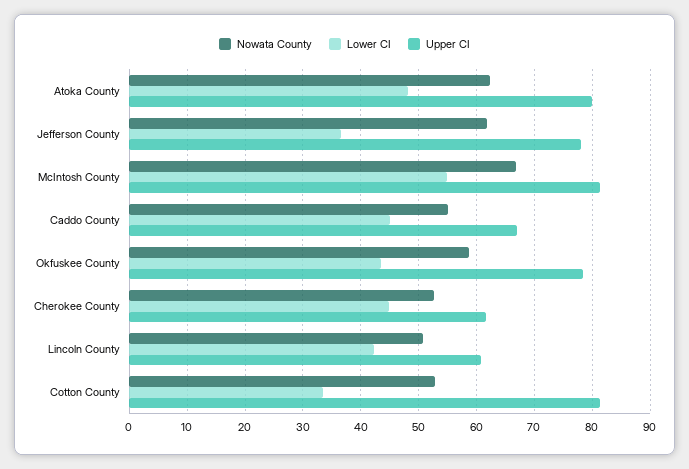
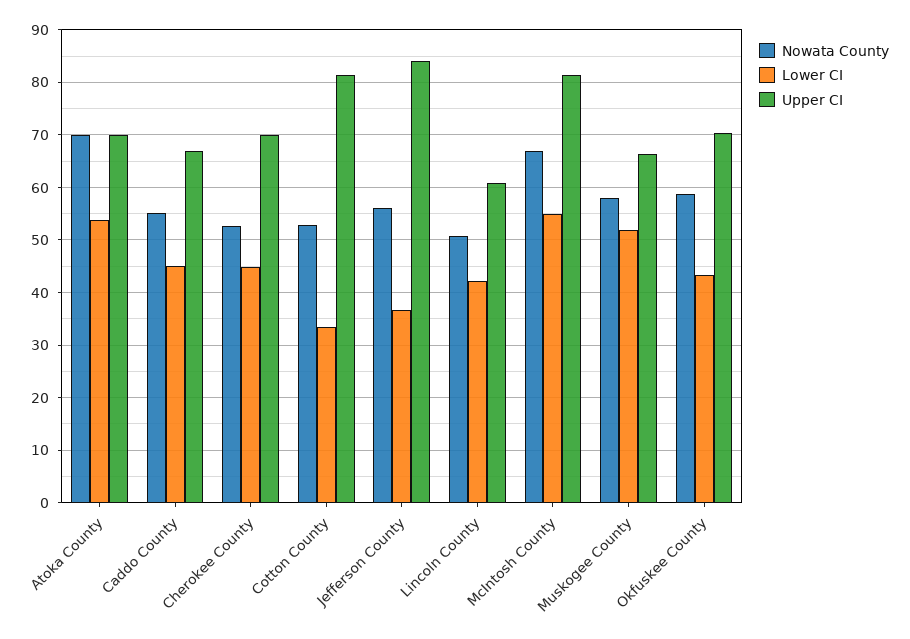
  {
    "Nowata County": {
-     "Atoka County": 62,
+     "Atoka County": 70,
-     "Jefferson County": 62,
+     "Jefferson County": 56,
      "McIntosh County": 66,
      "Caddo County": 56,
      "Okfuskee County": 58,
      "Cherokee County": 52,
      "Lincoln County": 50,
-     "Cotton County": 52
+     "Cotton County": 52,
+     "Muskogee County": 58
    },
    "Lower CI": {
-     "Atoka County": 48,
+     "Atoka County": 54,
      "Jefferson County": 36,
      "McIntosh County": 54,
      "Caddo County": 46,
      "Okfuskee County": 44,
      "Cherokee County": 44,
      "Lincoln County": 42,
-     "Cotton County": 34
+     "Cotton County": 34,
+     "Muskogee County": 52
    },
    "Upper CI": {
-     "Atoka County": 80,
+     "Atoka County": 70,
-     "Jefferson County": 78,
+     "Jefferson County": 84,
      "McIntosh County": 82,
      "Caddo County": 68,
-     "Okfuskee County": 78,
+     "Okfuskee County": 70,
-     "Cherokee County": 62,
+     "Cherokee County": 70,
      "Lincoln County": 60,
-     "Cotton County": 82
+     "Cotton County": 82,
+     "Muskogee County": 66
    }
  }

